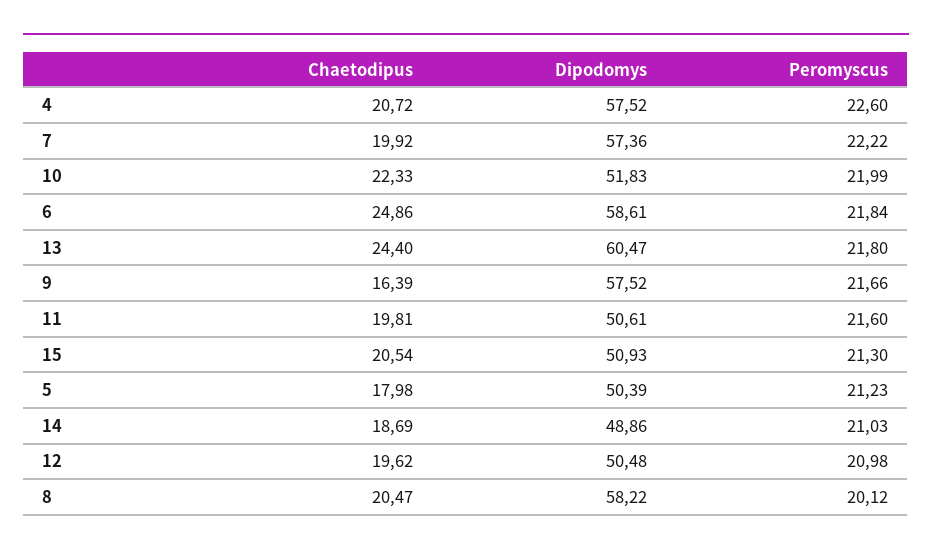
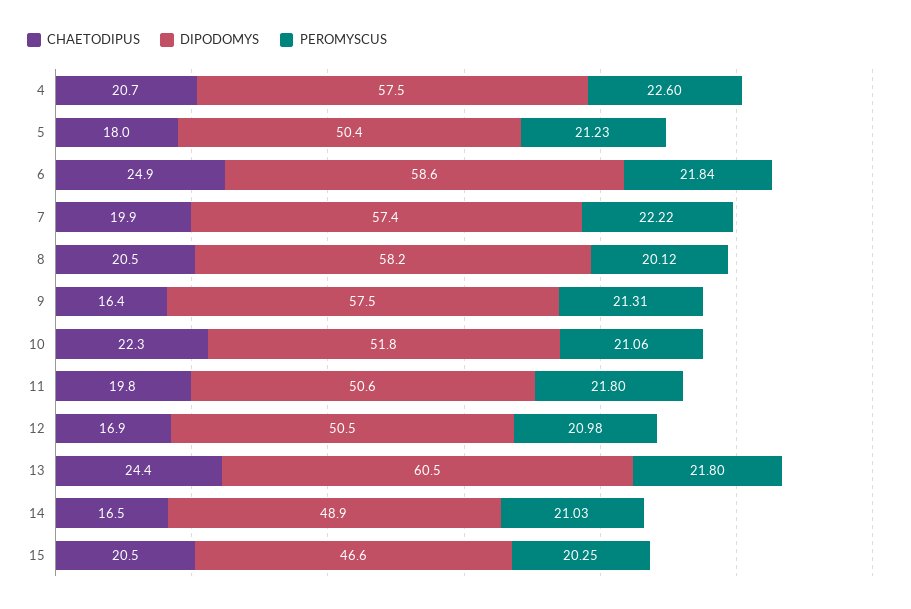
  {
    "Chaetodipus": {
      "4": 20.72,
      "7": 19.92,
      "10": 22.33,
      "6": 24.86,
      "13": 24.4,
      "9": 16.39,
      "11": 19.81,
      "15": 20.54,
      "5": 17.98,
-     "14": 18.69,
+     "14": 16.5,
-     "12": 19.62,
+     "12": 16.9,
      "8": 20.47
    },
    "Dipodomys": {
      "4": 57.52,
      "7": 57.36,
      "10": 51.83,
      "6": 58.61,
      "13": 60.47,
      "9": 57.52,
      "11": 50.61,
-     "15": 50.93,
+     "15": 46.6,
      "5": 50.39,
      "14": 48.86,
      "12": 50.48,
      "8": 58.22
    },
    "Peromyscus": {
      "4": 22.6,
      "7": 22.22,
-     "10": 21.99,
+     "10": 21.06,
      "6": 21.84,
      "13": 21.8,
-     "9": 21.66,
+     "9": 21.31,
-     "11": 21.6,
+     "11": 21.8,
-     "15": 21.3,
+     "15": 20.25,
      "5": 21.23,
      "14": 21.03,
      "12": 20.98,
      "8": 20.12
    }
  }

